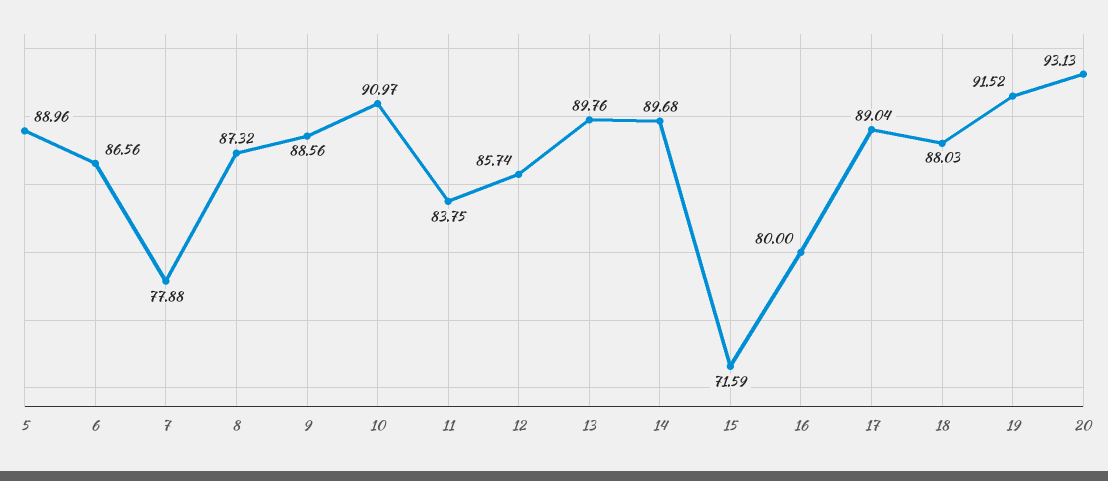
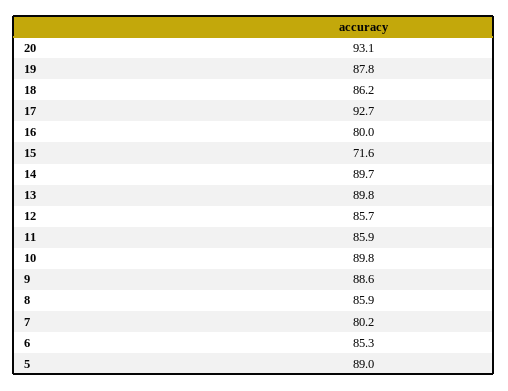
  {
    "5": 88.96,
-   "6": 86.56,
+   "6": 85.3,
-   "7": 77.88,
+   "7": 80.2,
-   "8": 87.32,
+   "8": 85.9,
    "9": 88.56,
-   "10": 90.97,
+   "10": 89.8,
-   "11": 83.75,
+   "11": 85.9,
    "12": 85.74,
    "13": 89.76,
    "14": 89.68,
    "15": 71.59,
    "16": 80,
-   "17": 89.04,
+   "17": 92.7,
-   "18": 88.03,
+   "18": 86.2,
-   "19": 91.52,
+   "19": 87.8,
    "20": 93.13
  }

